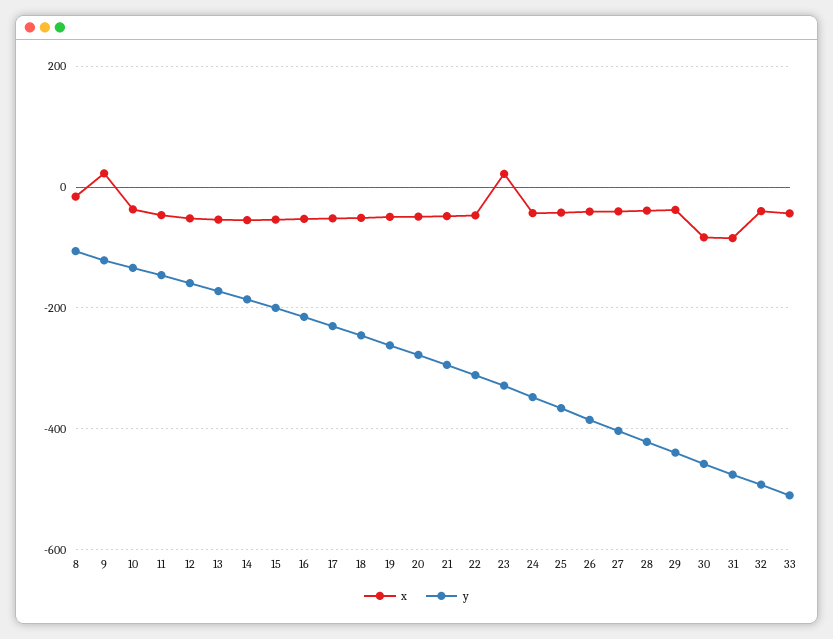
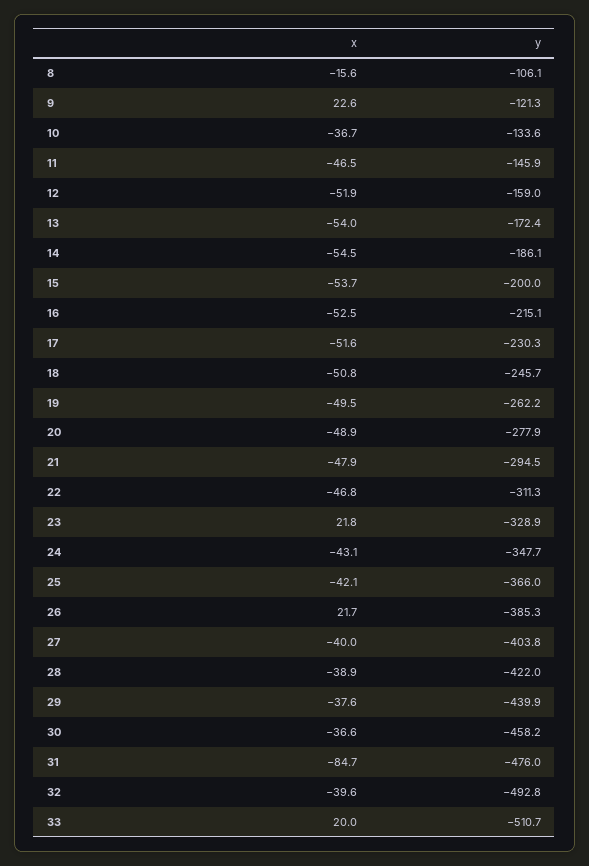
  {
    "x": {
      "8": -15.6,
      "9": 22.6,
      "10": -36.7,
      "11": -46.5,
      "12": -51.9,
      "13": -54,
      "14": -54.5,
      "15": -53.7,
      "16": -52.5,
      "17": -51.6,
      "18": -50.8,
      "19": -49.5,
      "20": -48.9,
      "21": -47.9,
      "22": -46.8,
      "23": 21.8,
      "24": -43.1,
      "25": -42.1,
-     "26": -40,
+     "26": 21.7,
      "27": -40,
      "28": -38.9,
      "29": -37.6,
-     "30": -80,
+     "30": -36.6,
      "31": -84.7,
      "32": -39.6,
-     "33": -40
+     "33": 20
    },
    "y": {
      "8": -106.1,
      "9": -121.3,
      "10": -133.6,
      "11": -145.9,
      "12": -159,
      "13": -172.4,
      "14": -186.1,
      "15": -200,
      "16": -215.1,
      "17": -230.3,
      "18": -245.7,
      "19": -262.2,
      "20": -277.9,
      "21": -294.5,
      "22": -311.3,
      "23": -328.9,
      "24": -347.7,
      "25": -366,
      "26": -385.3,
      "27": -403.8,
      "28": -422,
      "29": -439.9,
      "30": -458.2,
      "31": -476,
      "32": -492.8,
      "33": -510.7
    }
  }

